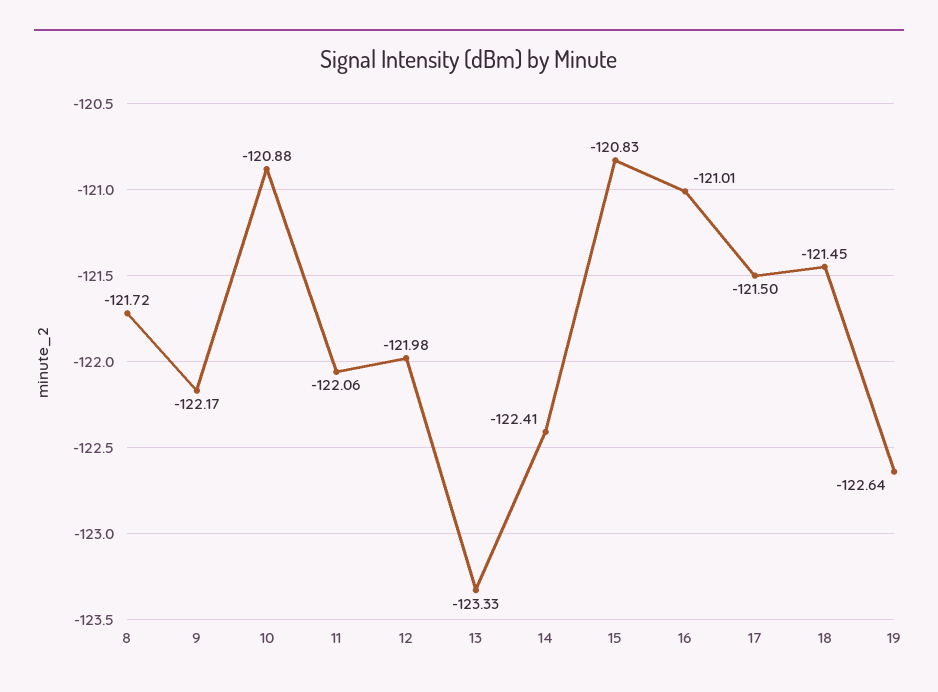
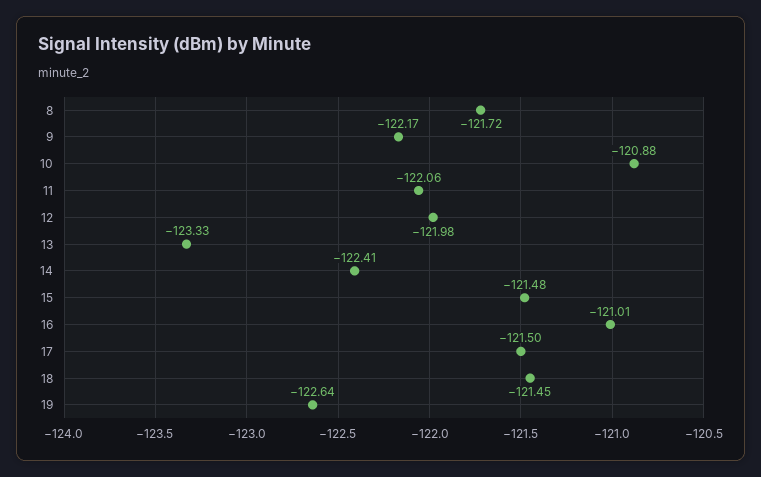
  {
    "8": -121.72,
    "9": -122.17,
    "10": -120.88,
    "11": -122.06,
    "12": -121.98,
    "13": -123.33,
    "14": -122.41,
-   "15": -120.83,
+   "15": -121.48,
    "16": -121.01,
    "17": -121.5,
    "18": -121.45,
    "19": -122.64
  }

